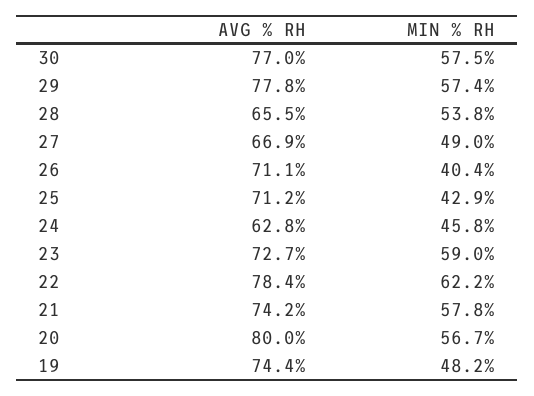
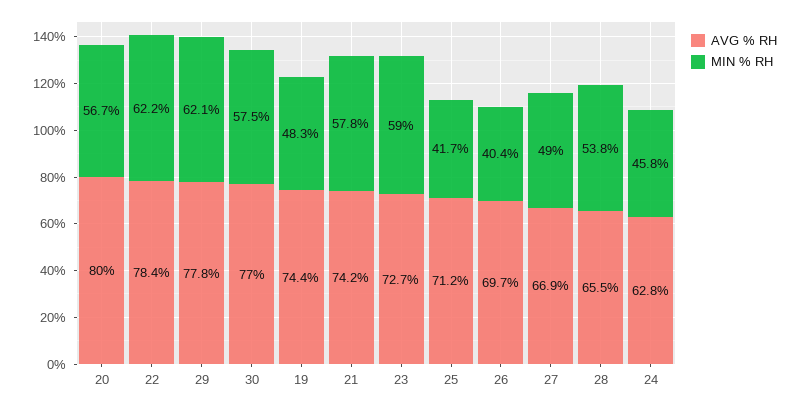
  {
    "AVG % RH": {
      "30": 77,
      "29": 77.8,
      "28": 65.5,
      "27": 66.9,
-     "26": 71.1,
+     "26": 69.7,
      "25": 71.2,
      "24": 62.8,
      "23": 72.7,
      "22": 78.4,
      "21": 74.2,
      "20": 80,
      "19": 74.4
    },
    "MIN % RH": {
      "30": 57.5,
-     "29": 57.4,
+     "29": 62.1,
      "28": 53.8,
      "27": 49,
      "26": 40.4,
-     "25": 42.9,
+     "25": 41.7,
      "24": 45.8,
      "23": 59,
      "22": 62.2,
      "21": 57.8,
      "20": 56.7,
-     "19": 48.2
+     "19": 48.3
    }
  }

